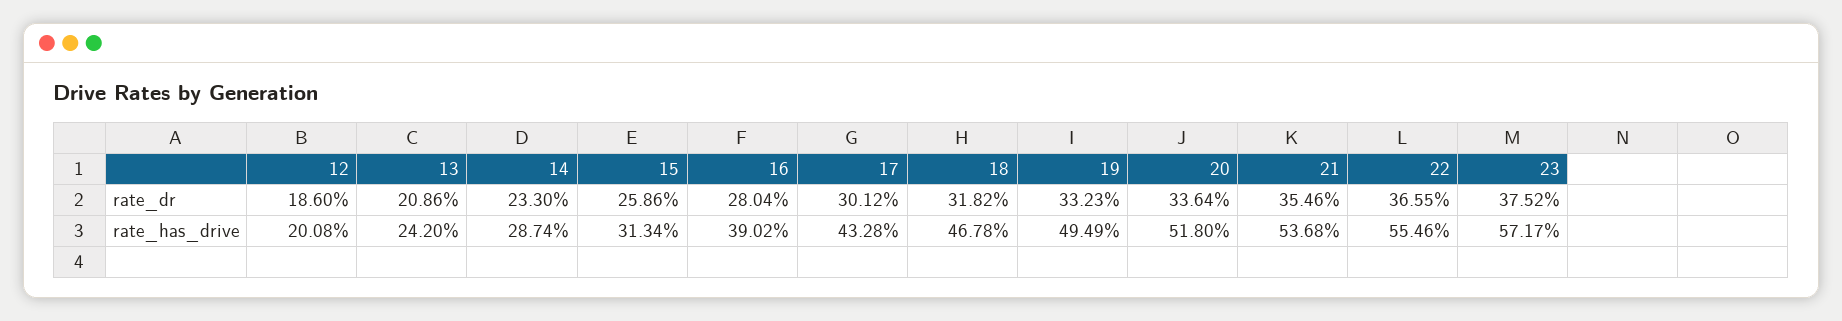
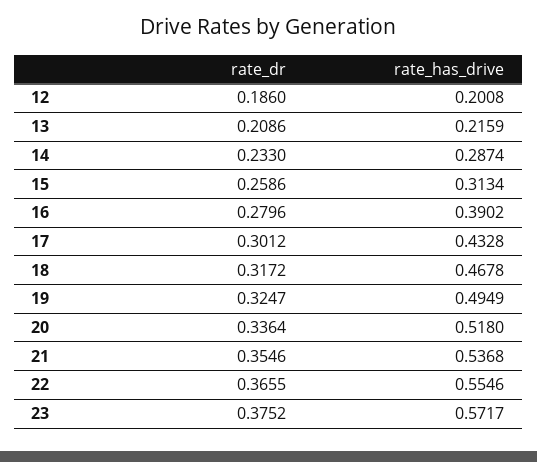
  {
    "12": {
      "rate_dr": 0.186,
      "rate_has_drive": 0.2008
    },
    "13": {
      "rate_dr": 0.2086,
-     "rate_has_drive": 0.242
+     "rate_has_drive": 0.2159
    },
    "14": {
      "rate_dr": 0.233,
      "rate_has_drive": 0.2874
    },
    "15": {
      "rate_dr": 0.2586,
      "rate_has_drive": 0.3134
    },
    "16": {
-     "rate_dr": 0.2804,
+     "rate_dr": 0.2796,
      "rate_has_drive": 0.3902
    },
    "17": {
      "rate_dr": 0.3012,
      "rate_has_drive": 0.4328
    },
    "18": {
-     "rate_dr": 0.3182,
+     "rate_dr": 0.3172,
      "rate_has_drive": 0.4678
    },
    "19": {
-     "rate_dr": 0.3323,
+     "rate_dr": 0.3247,
      "rate_has_drive": 0.4949
    },
    "20": {
      "rate_dr": 0.3364,
      "rate_has_drive": 0.518
    },
    "21": {
      "rate_dr": 0.3546,
      "rate_has_drive": 0.5368
    },
    "22": {
      "rate_dr": 0.3655,
      "rate_has_drive": 0.5546
    },
    "23": {
      "rate_dr": 0.3752,
      "rate_has_drive": 0.5717
    }
  }

